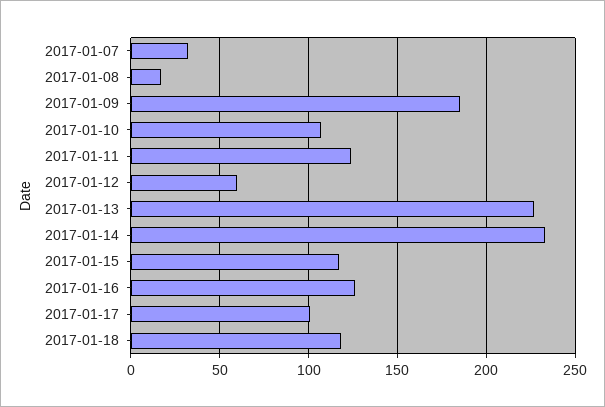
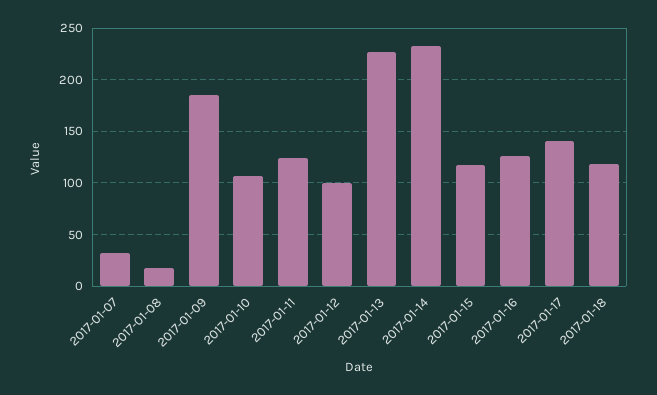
  {
    "2017-01-07": 30,
    "2017-01-08": 15,
    "2017-01-09": 185,
    "2017-01-10": 105,
    "2017-01-11": 125,
-   "2017-01-12": 60,
+   "2017-01-12": 100,
    "2017-01-13": 225,
    "2017-01-14": 235,
    "2017-01-15": 115,
    "2017-01-16": 125,
-   "2017-01-17": 100,
+   "2017-01-17": 140,
    "2017-01-18": 120
  }

